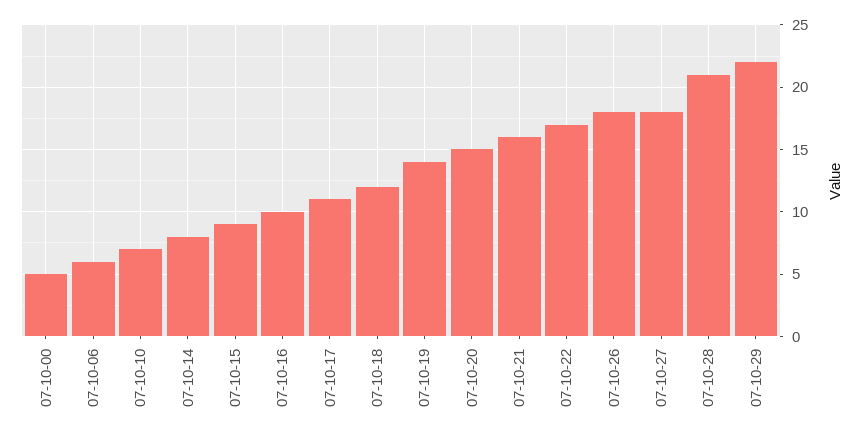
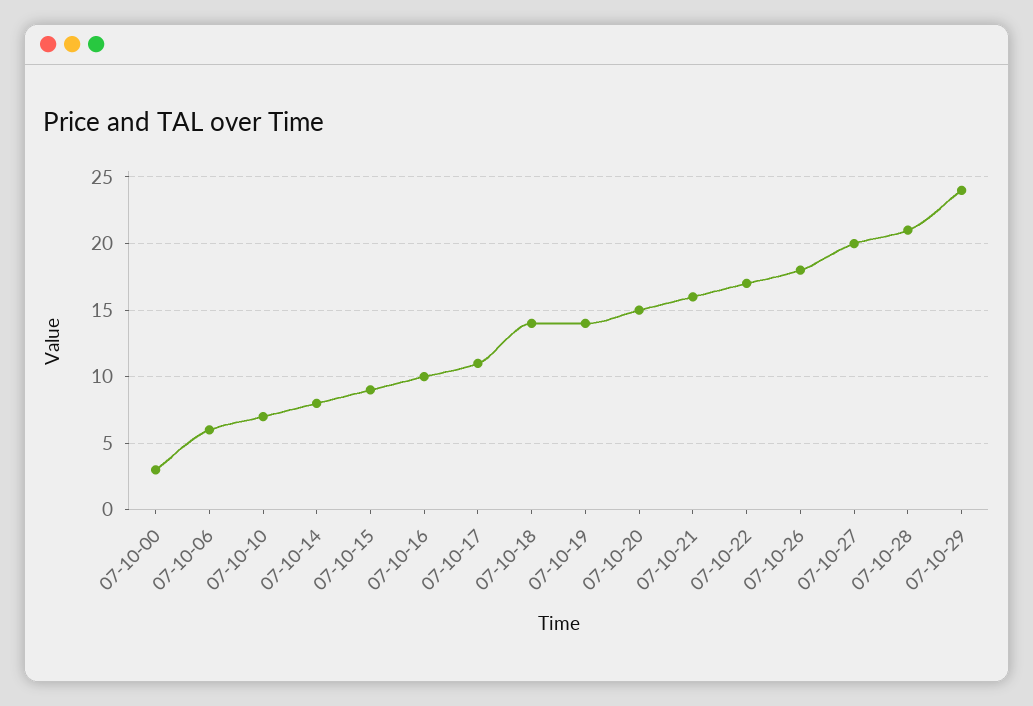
  {
-   "07-10-00": 5,
+   "07-10-00": 3,
    "07-10-06": 6,
    "07-10-10": 7,
    "07-10-14": 8,
    "07-10-15": 9,
    "07-10-16": 10,
    "07-10-17": 11,
-   "07-10-18": 12,
+   "07-10-18": 14,
    "07-10-19": 14,
    "07-10-20": 15,
    "07-10-21": 16,
    "07-10-22": 17,
    "07-10-26": 18,
-   "07-10-27": 18,
+   "07-10-27": 20,
    "07-10-28": 21,
-   "07-10-29": 22
+   "07-10-29": 24
  }

